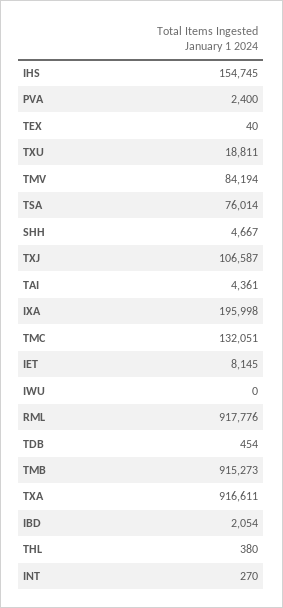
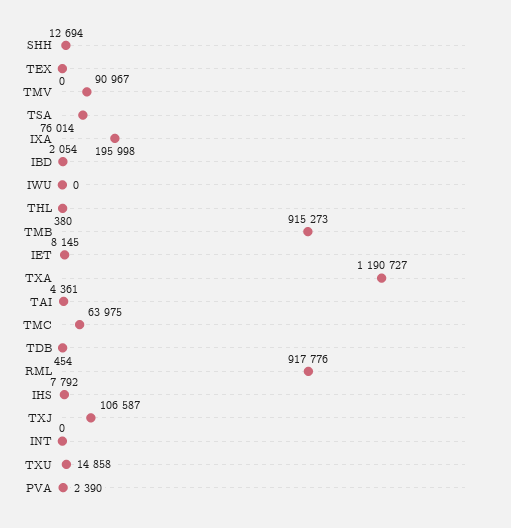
  {
-   "IHS": 154745,
+   "IHS": 7792,
-   "PVA": 2400,
+   "PVA": 2390,
-   "TEX": 40,
+   "TEX": 0,
-   "TXU": 18811,
+   "TXU": 14858,
-   "TMV": 84194,
+   "TMV": 90967,
    "TSA": 76014,
-   "SHH": 4667,
+   "SHH": 12694,
    "TXJ": 106587,
    "TAI": 4361,
    "IXA": 195998,
-   "TMC": 132051,
+   "TMC": 63975,
    "IET": 8145,
    "IWU": 0,
    "RML": 917776,
    "TDB": 454,
    "TMB": 915273,
-   "TXA": 916611,
+   "TXA": 1190727,
    "IBD": 2054,
    "THL": 380,
-   "INT": 270
+   "INT": 0
  }

